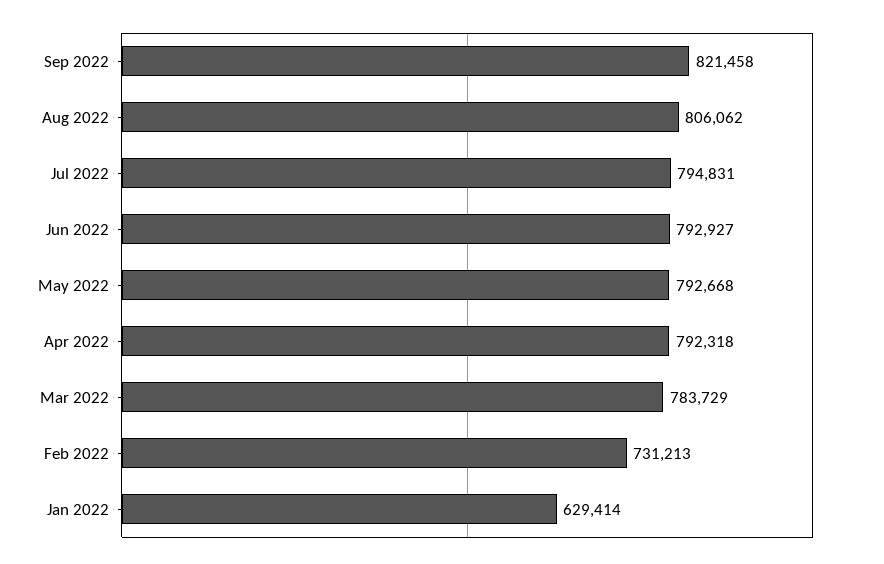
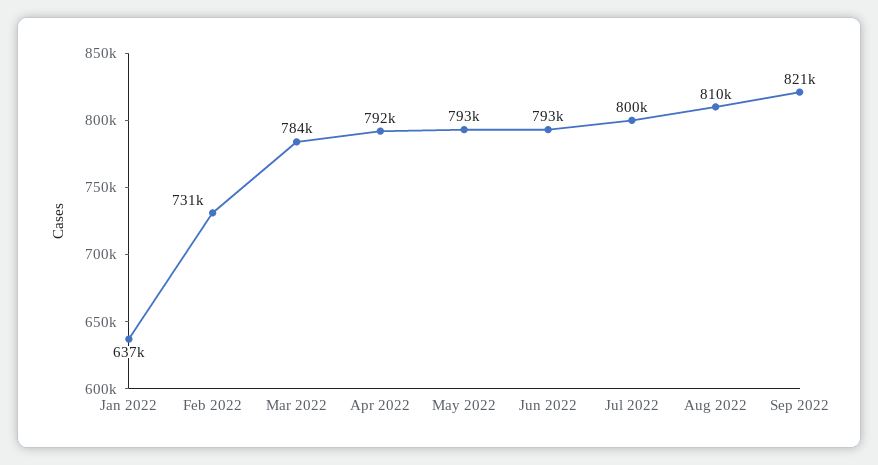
  {
    "Sep 2022": 821458,
-   "Aug 2022": 806062,
+   "Aug 2022": 810000,
-   "Jul 2022": 794831,
+   "Jul 2022": 800000,
    "Jun 2022": 792927,
    "May 2022": 792668,
    "Apr 2022": 792318,
    "Mar 2022": 783729,
    "Feb 2022": 731213,
-   "Jan 2022": 629414
+   "Jan 2022": 637000
  }

